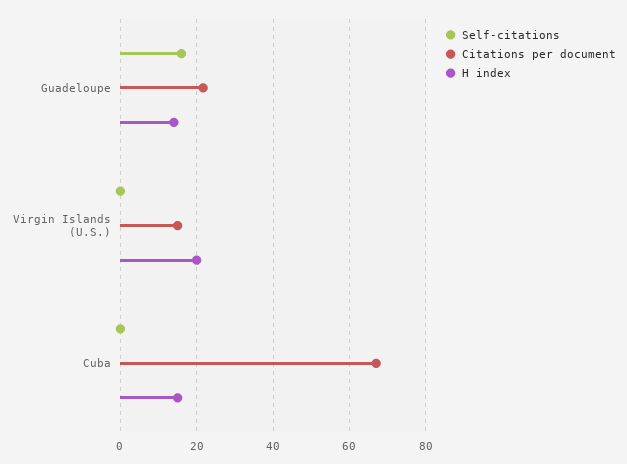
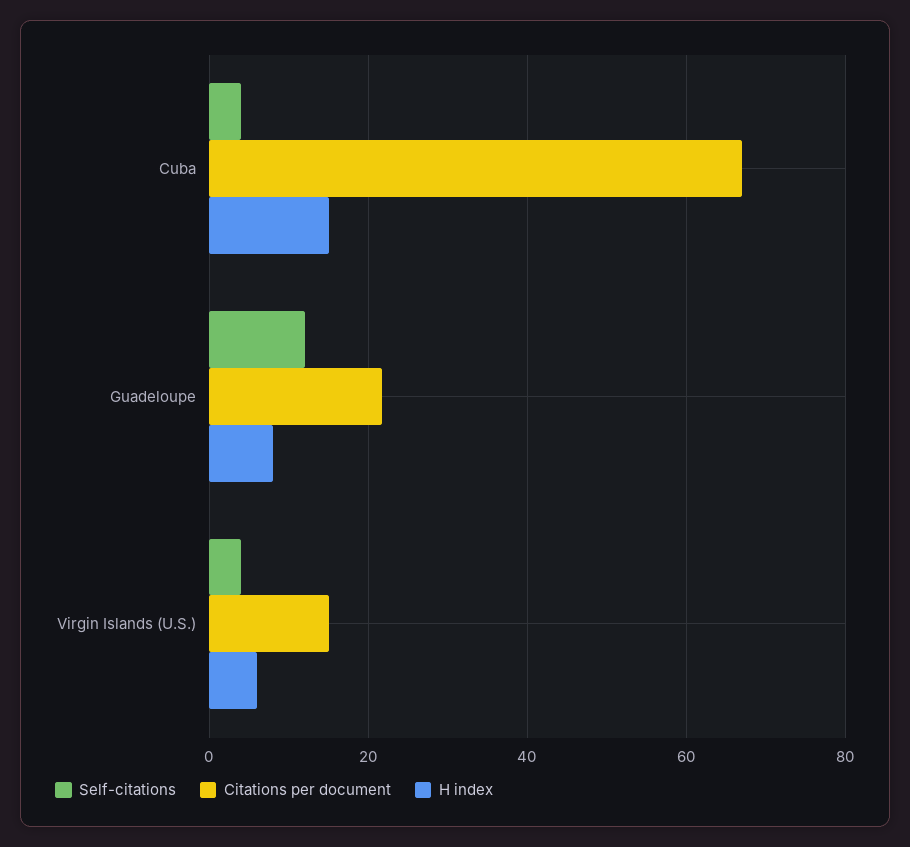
  {
    "Self-citations": {
-     "Guadeloupe": 16,
+     "Guadeloupe": 12,
-     "Virgin Islands (U.S.)": 0,
+     "Virgin Islands (U.S.)": 4,
-     "Cuba": 0
+     "Cuba": 4
    },
    "Citations per document": {
      "Guadeloupe": 22,
      "Virgin Islands (U.S.)": 16,
      "Cuba": 68
    },
    "H index": {
-     "Guadeloupe": 14,
+     "Guadeloupe": 8,
-     "Virgin Islands (U.S.)": 20,
+     "Virgin Islands (U.S.)": 6,
      "Cuba": 16
    }
  }

